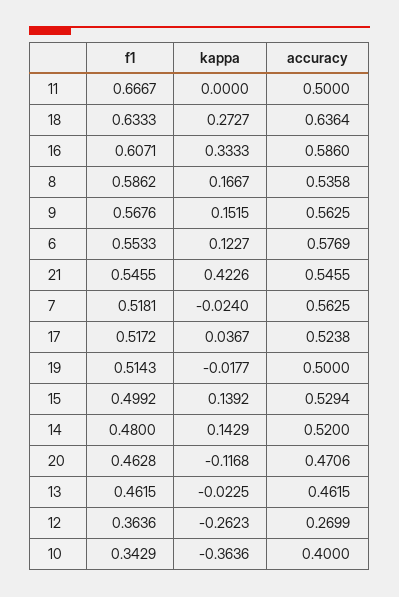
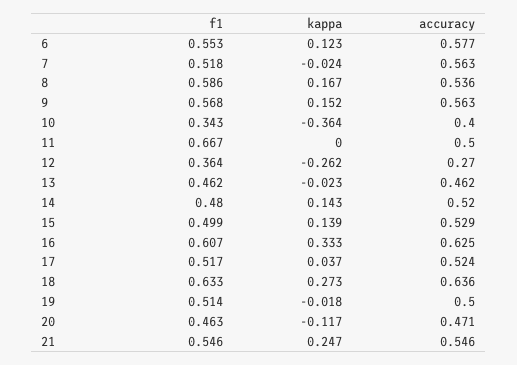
  {
    "f1": {
      "11": 0.6667,
      "18": 0.6333,
      "16": 0.6071,
      "8": 0.5862,
      "9": 0.5676,
      "6": 0.5533,
      "21": 0.5455,
      "7": 0.5181,
      "17": 0.5172,
      "19": 0.5143,
      "15": 0.4992,
      "14": 0.48,
      "20": 0.4628,
      "13": 0.4615,
      "12": 0.3636,
      "10": 0.3429
    },
    "kappa": {
      "11": 0,
      "18": 0.2727,
      "16": 0.3333,
      "8": 0.1667,
      "9": 0.1515,
      "6": 0.1227,
-     "21": 0.4226,
+     "21": 0.247,
      "7": -0.024,
      "17": 0.0367,
      "19": -0.0177,
      "15": 0.1392,
      "14": 0.1429,
      "20": -0.1168,
      "13": -0.0225,
      "12": -0.2623,
      "10": -0.3636
    },
    "accuracy": {
      "11": 0.5,
      "18": 0.6364,
-     "16": 0.586,
+     "16": 0.625,
      "8": 0.5358,
      "9": 0.5625,
      "6": 0.5769,
      "21": 0.5455,
      "7": 0.5625,
      "17": 0.5238,
      "19": 0.5,
      "15": 0.5294,
      "14": 0.52,
      "20": 0.4706,
      "13": 0.4615,
      "12": 0.2699,
      "10": 0.4
    }
  }

